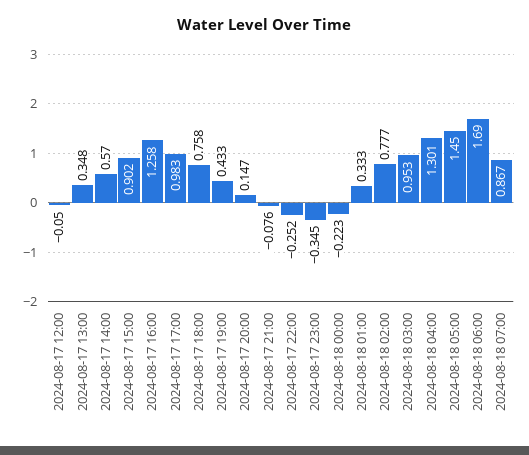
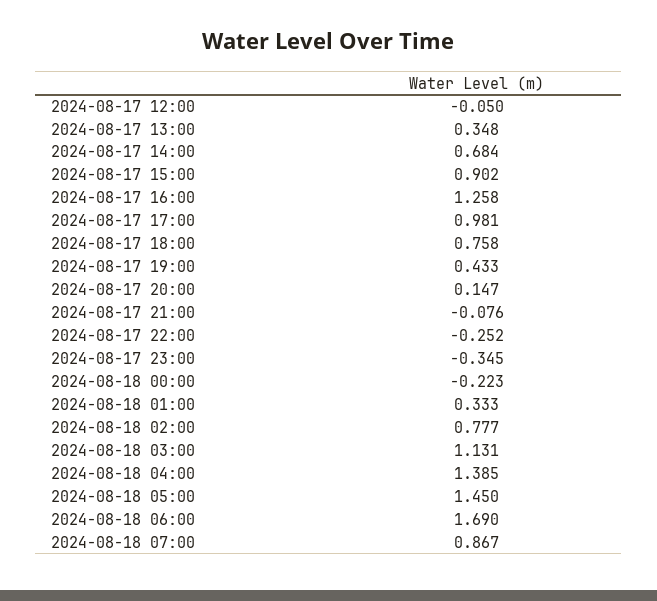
  {
    "2024-08-17 12:00": -0.05,
    "2024-08-17 13:00": 0.348,
-   "2024-08-17 14:00": 0.57,
+   "2024-08-17 14:00": 0.684,
    "2024-08-17 15:00": 0.902,
    "2024-08-17 16:00": 1.258,
-   "2024-08-17 17:00": 0.983,
+   "2024-08-17 17:00": 0.981,
    "2024-08-17 18:00": 0.758,
    "2024-08-17 19:00": 0.433,
    "2024-08-17 20:00": 0.147,
    "2024-08-17 21:00": -0.076,
    "2024-08-17 22:00": -0.252,
    "2024-08-17 23:00": -0.345,
    "2024-08-18 00:00": -0.223,
    "2024-08-18 01:00": 0.333,
    "2024-08-18 02:00": 0.777,
-   "2024-08-18 03:00": 0.953,
+   "2024-08-18 03:00": 1.131,
-   "2024-08-18 04:00": 1.301,
+   "2024-08-18 04:00": 1.385,
    "2024-08-18 05:00": 1.45,
    "2024-08-18 06:00": 1.69,
    "2024-08-18 07:00": 0.867
  }

